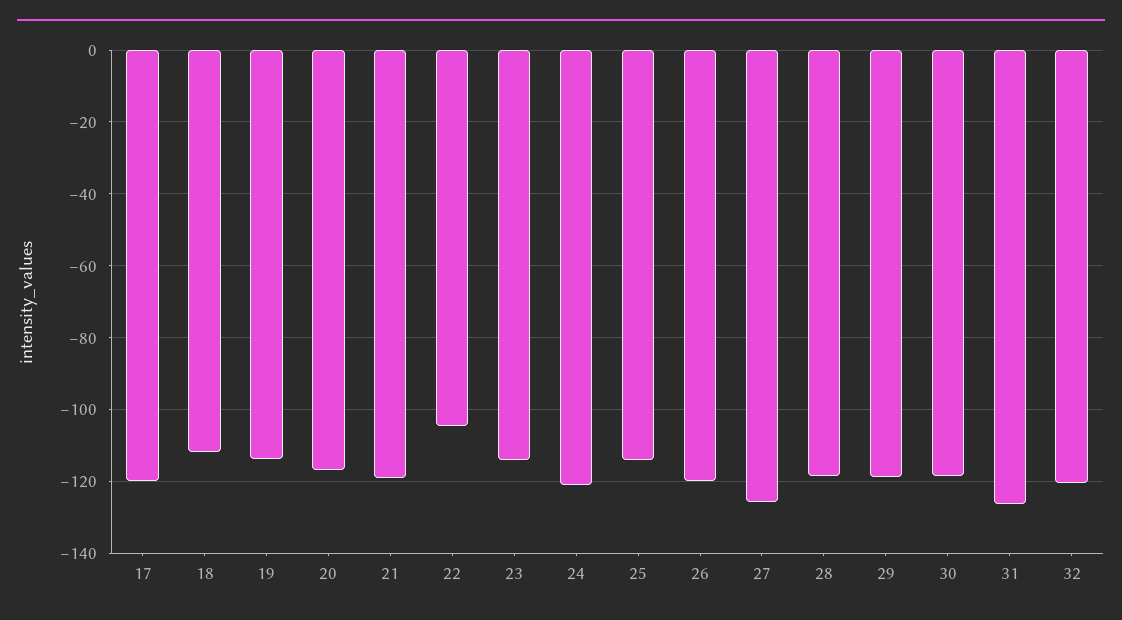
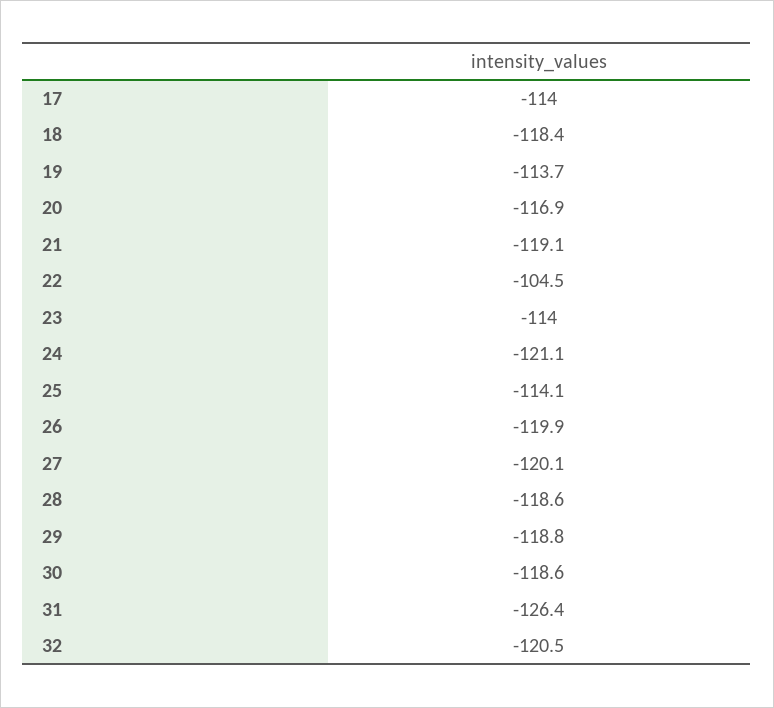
  {
-   "17": -120,
+   "17": -114,
-   "18": -112,
+   "18": -118.4,
    "19": -113.7,
    "20": -116.9,
    "21": -119.1,
    "22": -104.5,
    "23": -114,
    "24": -121.1,
    "25": -114.1,
    "26": -119.9,
-   "27": -126,
+   "27": -120.1,
    "28": -118.6,
    "29": -118.8,
    "30": -118.6,
    "31": -126.4,
    "32": -120.5
  }

